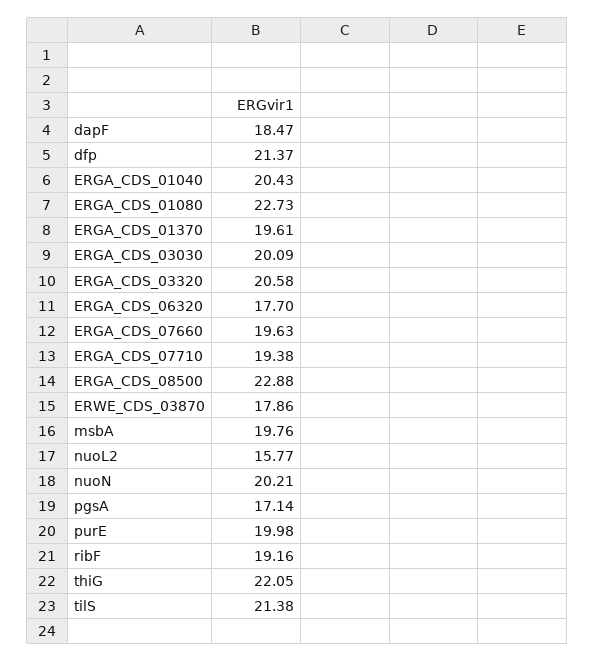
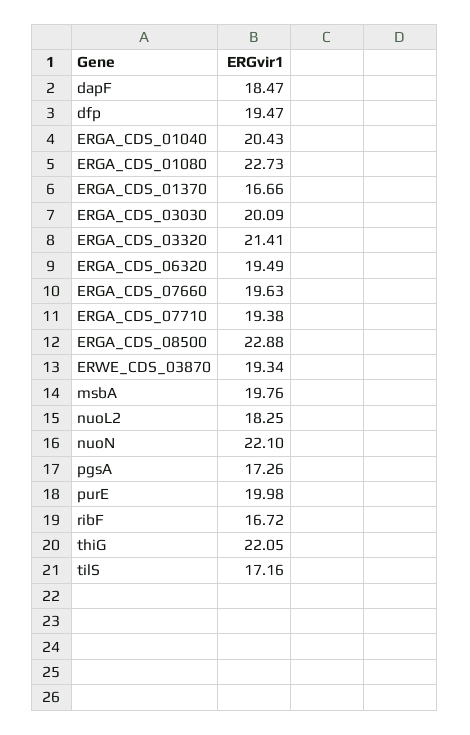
  {
    "dapF": 18.47,
-   "dfp": 21.37,
+   "dfp": 19.47,
    "ERGA_CDS_01040": 20.43,
    "ERGA_CDS_01080": 22.73,
-   "ERGA_CDS_01370": 19.61,
+   "ERGA_CDS_01370": 16.66,
    "ERGA_CDS_03030": 20.09,
-   "ERGA_CDS_03320": 20.58,
+   "ERGA_CDS_03320": 21.41,
-   "ERGA_CDS_06320": 17.7,
+   "ERGA_CDS_06320": 19.49,
    "ERGA_CDS_07660": 19.63,
    "ERGA_CDS_07710": 19.38,
    "ERGA_CDS_08500": 22.88,
-   "ERWE_CDS_03870": 17.86,
+   "ERWE_CDS_03870": 19.34,
    "msbA": 19.76,
-   "nuoL2": 15.77,
+   "nuoL2": 18.25,
-   "nuoN": 20.21,
+   "nuoN": 22.1,
-   "pgsA": 17.14,
+   "pgsA": 17.26,
    "purE": 19.98,
-   "ribF": 19.16,
+   "ribF": 16.72,
    "thiG": 22.05,
-   "tilS": 21.38
+   "tilS": 17.16
  }

